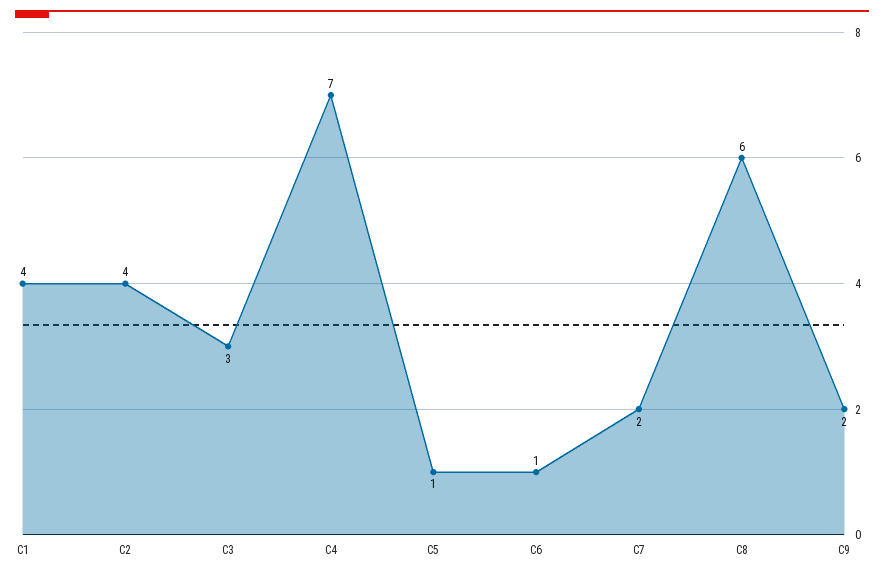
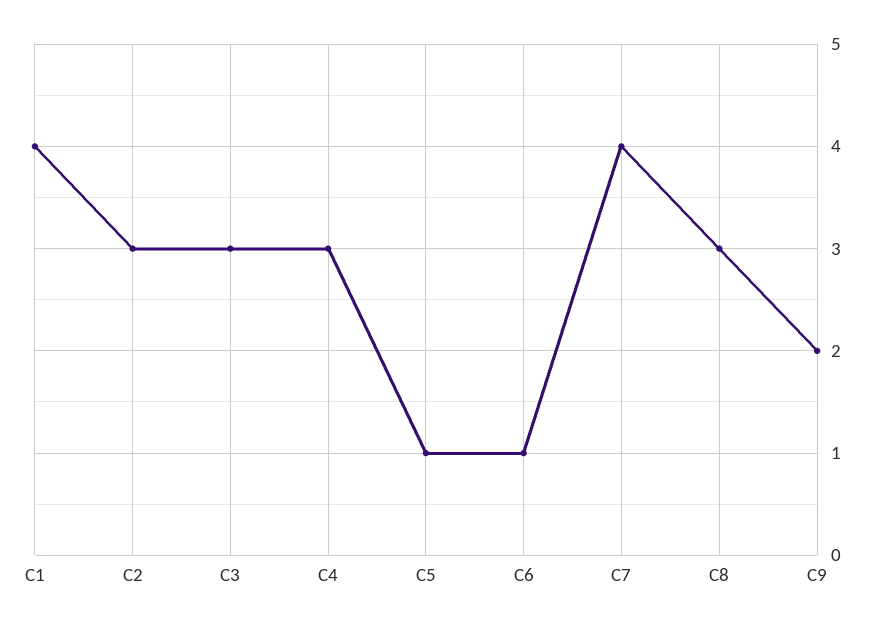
  {
    "C1": 4,
-   "C2": 4,
+   "C2": 3,
    "C3": 3,
-   "C4": 7,
+   "C4": 3,
    "C5": 1,
    "C6": 1,
-   "C7": 2,
+   "C7": 4,
-   "C8": 6,
+   "C8": 3,
    "C9": 2
  }

